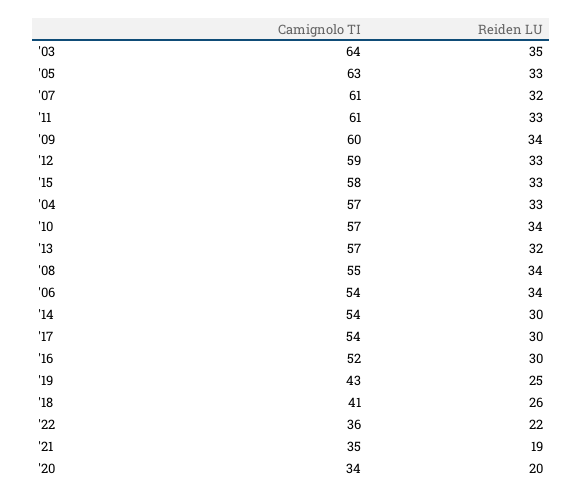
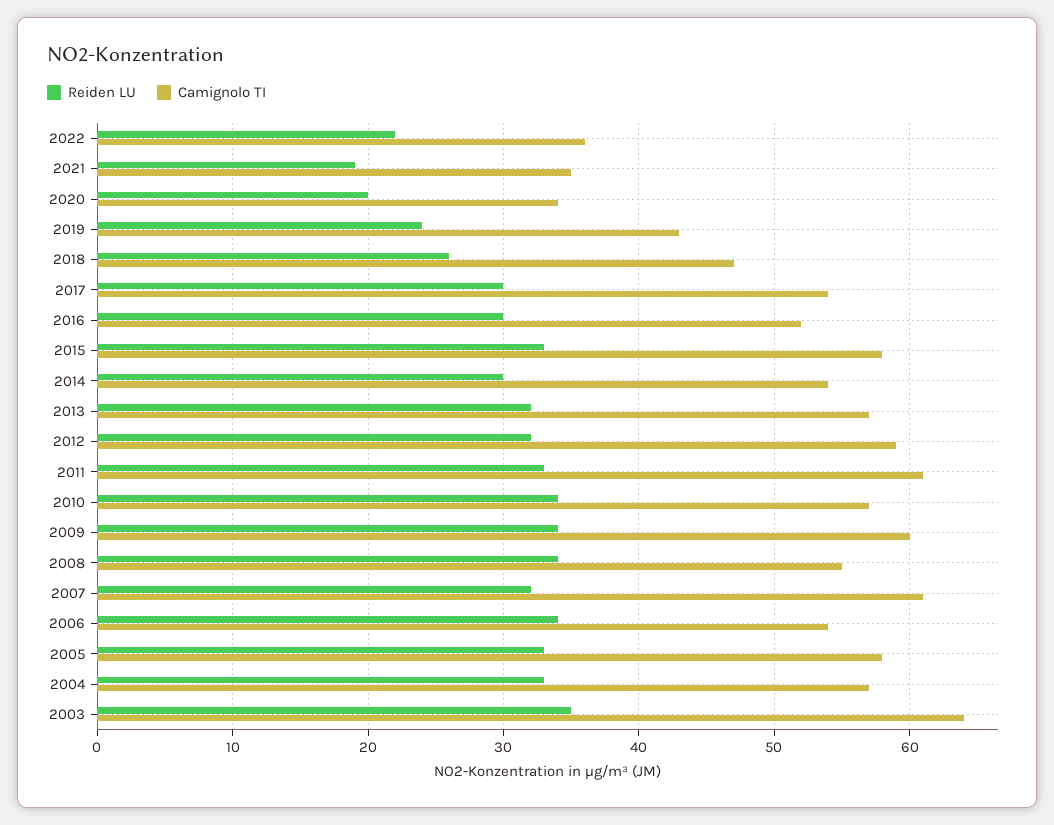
  {
    "Camignolo TI": {
      "'03": 64,
-     "'05": 63,
+     "'05": 58,
      "'07": 61,
      "'11": 61,
      "'09": 60,
      "'12": 59,
      "'15": 58,
      "'04": 57,
      "'10": 57,
      "'13": 57,
      "'08": 55,
      "'06": 54,
      "'14": 54,
      "'17": 54,
      "'16": 52,
      "'19": 43,
-     "'18": 41,
+     "'18": 47,
      "'22": 36,
      "'21": 35,
      "'20": 34
    },
    "Reiden LU": {
      "'03": 35,
      "'05": 33,
      "'07": 32,
      "'11": 33,
      "'09": 34,
-     "'12": 33,
+     "'12": 32,
      "'15": 33,
      "'04": 33,
      "'10": 34,
      "'13": 32,
      "'08": 34,
      "'06": 34,
      "'14": 30,
      "'17": 30,
      "'16": 30,
-     "'19": 25,
+     "'19": 24,
      "'18": 26,
      "'22": 22,
      "'21": 19,
      "'20": 20
    }
  }

